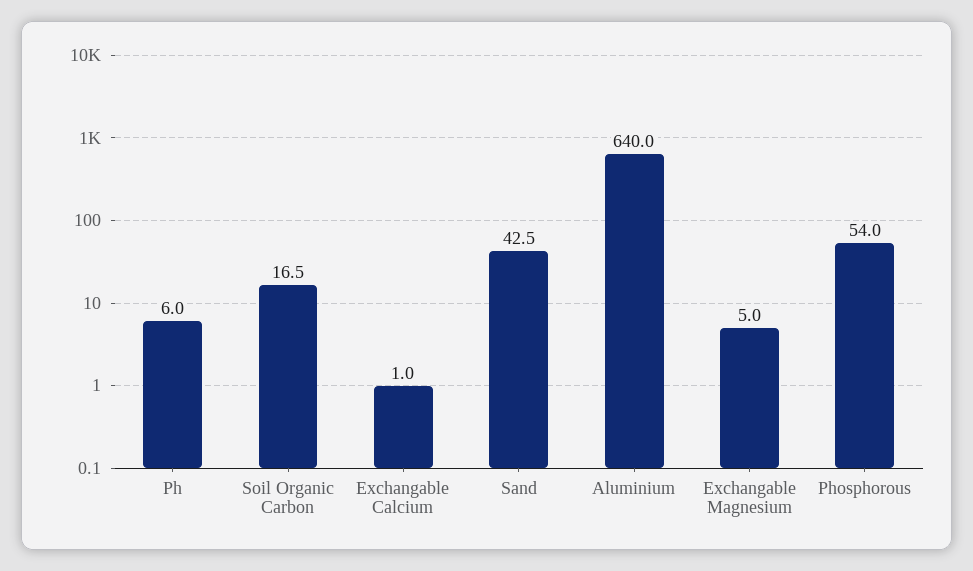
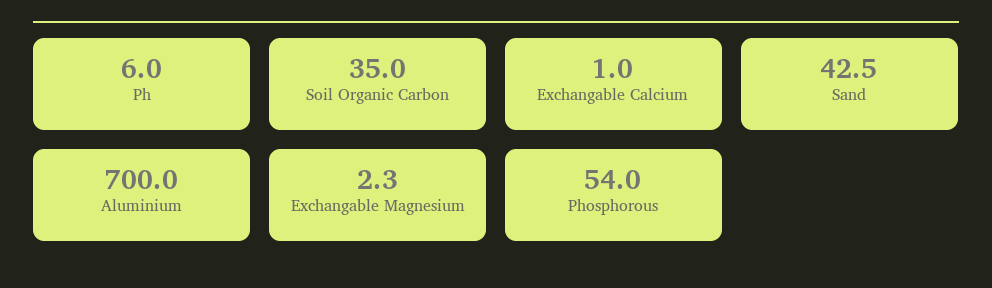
  {
    "Ph": 6,
-   "Soil Organic Carbon": 16.5,
+   "Soil Organic Carbon": 35,
    "Exchangable Calcium": 1,
    "Sand": 42.5,
-   "Aluminium": 640,
+   "Aluminium": 700,
-   "Exchangable Magnesium": 5,
+   "Exchangable Magnesium": 2.3,
    "Phosphorous": 54
  }

